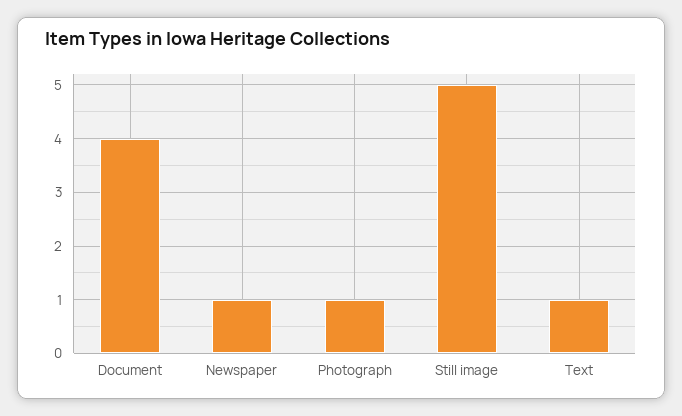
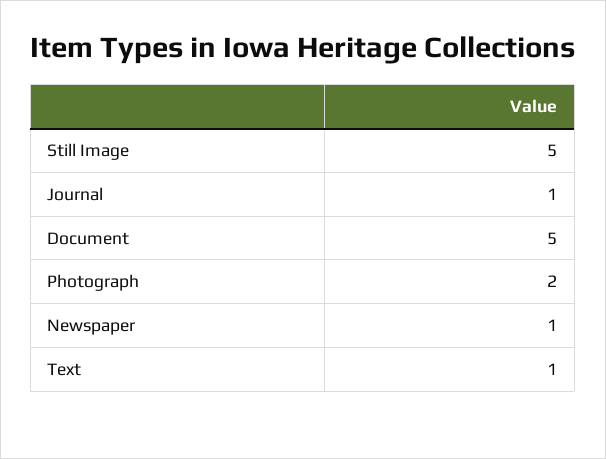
  {
-   "Document": 4,
+   "Document": 5,
    "Newspaper": 1,
-   "Photograph": 1,
+   "Photograph": 2,
    "Still image": 5,
-   "Text": 1
+   "Text": 1,
+   "Journal": 1
  }

